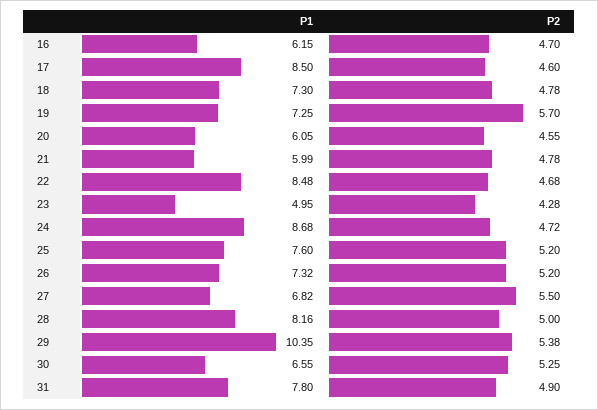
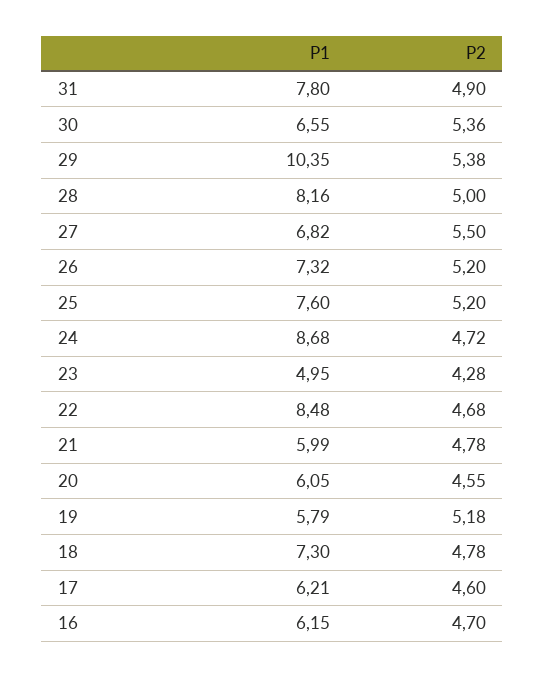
  {
    "P1": {
      "16": 6.15,
-     "17": 8.5,
+     "17": 6.21,
      "18": 7.3,
-     "19": 7.25,
+     "19": 5.79,
      "20": 6.05,
      "21": 5.99,
      "22": 8.48,
      "23": 4.95,
      "24": 8.68,
      "25": 7.6,
      "26": 7.32,
      "27": 6.82,
      "28": 8.16,
      "29": 10.35,
      "30": 6.55,
      "31": 7.8
    },
    "P2": {
      "16": 4.7,
      "17": 4.6,
      "18": 4.78,
-     "19": 5.7,
+     "19": 5.18,
      "20": 4.55,
      "21": 4.78,
      "22": 4.68,
      "23": 4.28,
      "24": 4.72,
      "25": 5.2,
      "26": 5.2,
      "27": 5.5,
      "28": 5,
      "29": 5.38,
-     "30": 5.25,
+     "30": 5.36,
      "31": 4.9
    }
  }

